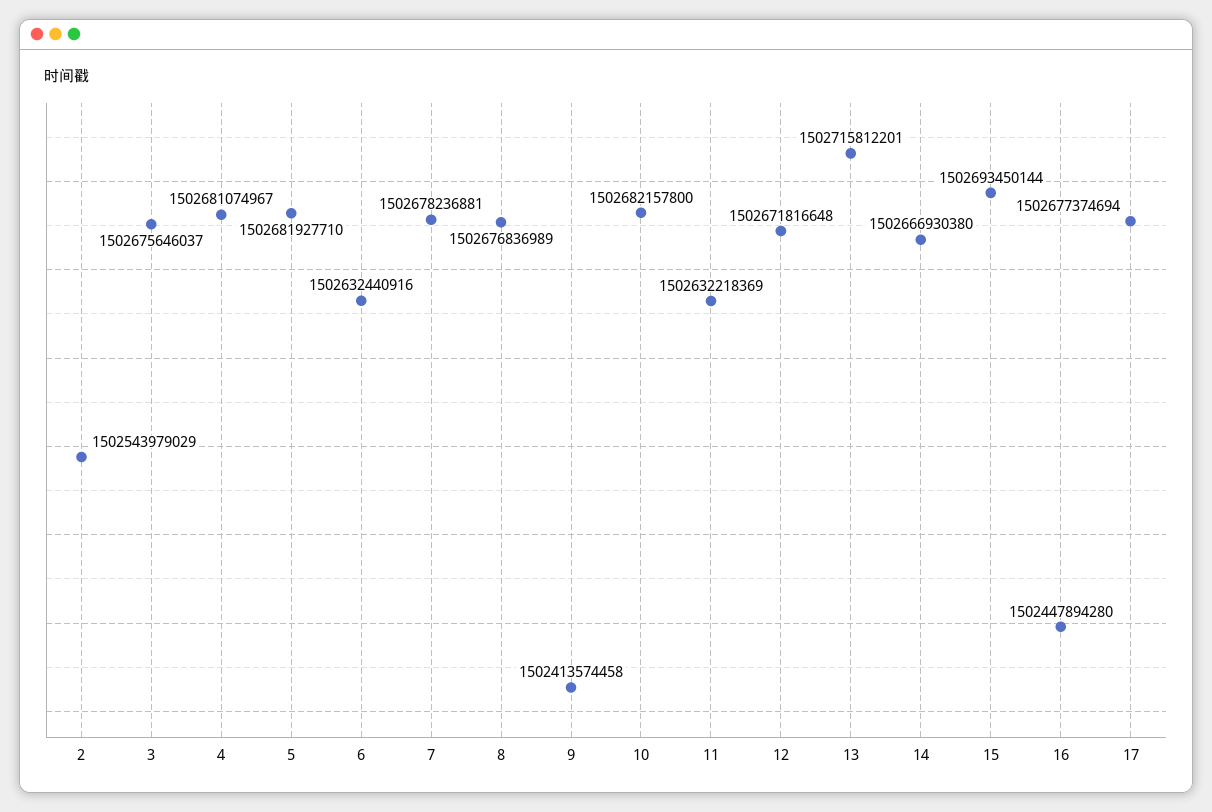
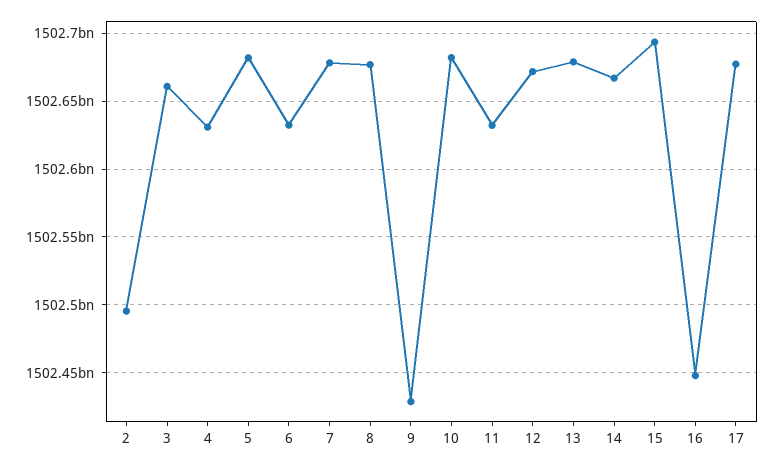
  {
-   "2": 1502543979029,
+   "2": 1502495000000,
-   "3": 1502675646037,
+   "3": 1502660000000,
-   "4": 1502681074967,
+   "4": 1502630000000,
    "5": 1502681927710,
    "6": 1502632440916,
    "7": 1502678236881,
    "8": 1502676836989,
-   "9": 1502413574458,
+   "9": 1502430000000,
    "10": 1502682157800,
    "11": 1502632218369,
    "12": 1502671816648,
-   "13": 1502715812201,
+   "13": 1502680000000,
    "14": 1502666930380,
    "15": 1502693450144,
    "16": 1502447894280,
    "17": 1502677374694
  }

